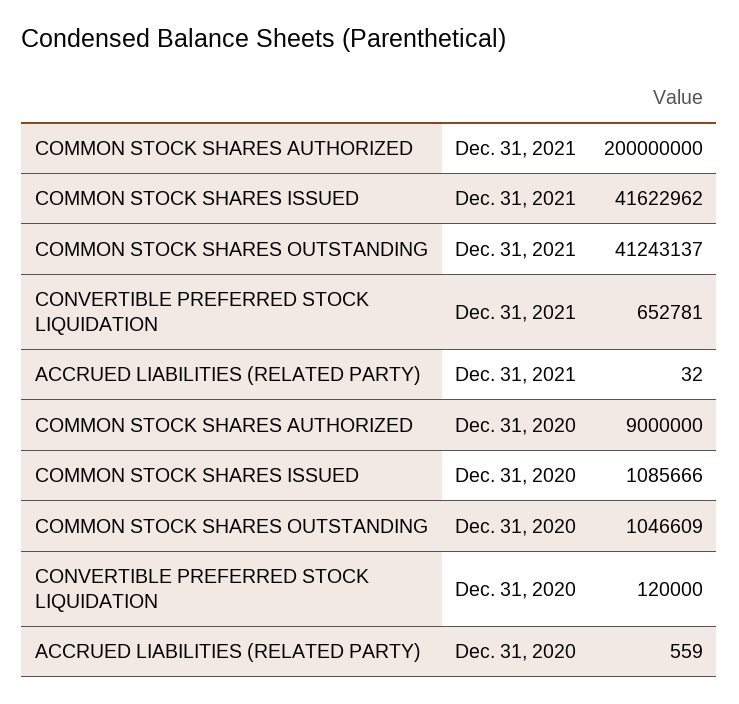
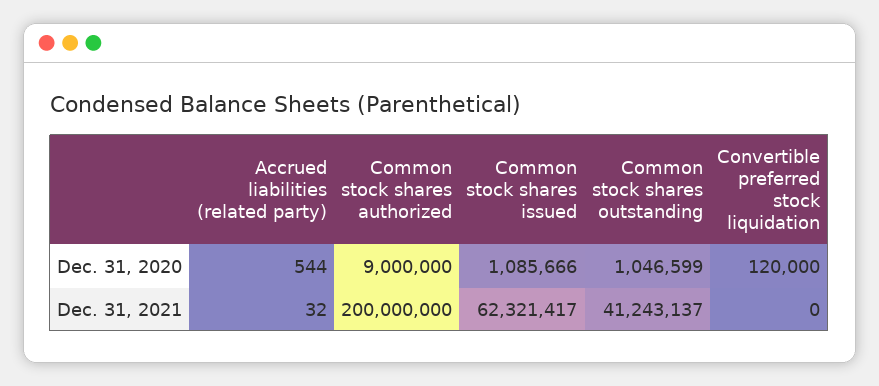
  {
    "COMMON STOCK SHARES AUTHORIZED": {
      "Dec. 31, 2021": 200000000,
      "Dec. 31, 2020": 9000000
    },
    "COMMON STOCK SHARES ISSUED": {
-     "Dec. 31, 2021": 41622962,
+     "Dec. 31, 2021": 62321417,
      "Dec. 31, 2020": 1085666
    },
    "COMMON STOCK SHARES OUTSTANDING": {
      "Dec. 31, 2021": 41243137,
-     "Dec. 31, 2020": 1046609
+     "Dec. 31, 2020": 1046599
    },
    "CONVERTIBLE PREFERRED STOCK LIQUIDATION": {
-     "Dec. 31, 2021": 652781,
+     "Dec. 31, 2021": 0,
      "Dec. 31, 2020": 120000
    },
    "ACCRUED LIABILITIES (RELATED PARTY)": {
      "Dec. 31, 2021": 32,
-     "Dec. 31, 2020": 559
+     "Dec. 31, 2020": 544
    }
  }

